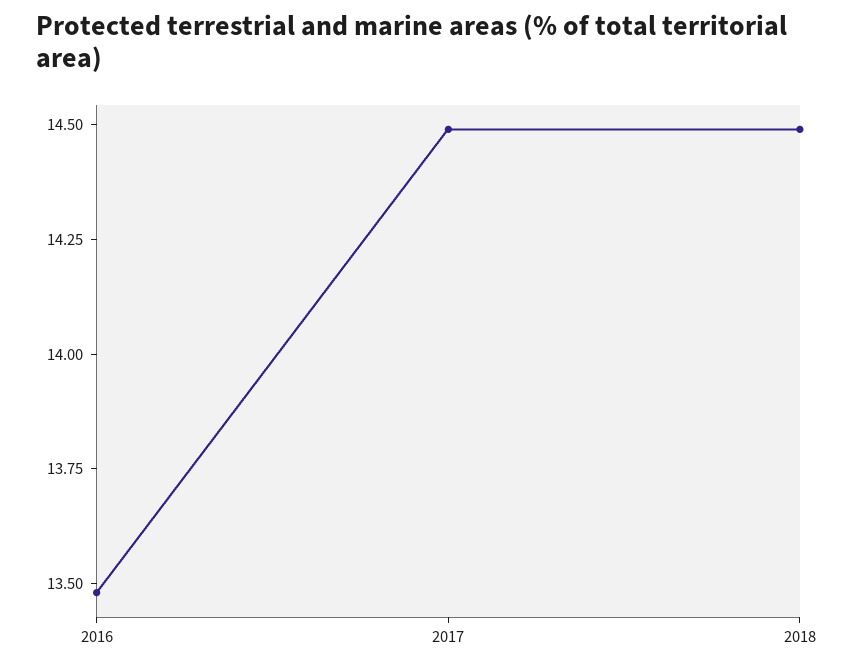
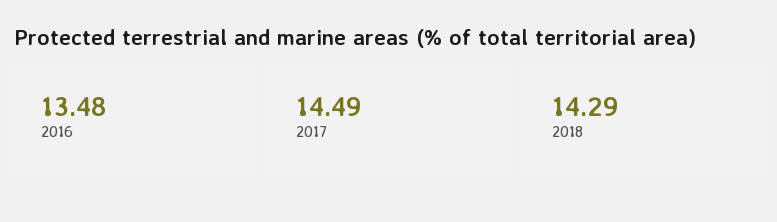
  {
    "2016": 13.48,
    "2017": 14.49,
-   "2018": 14.5
+   "2018": 14.29
  }

